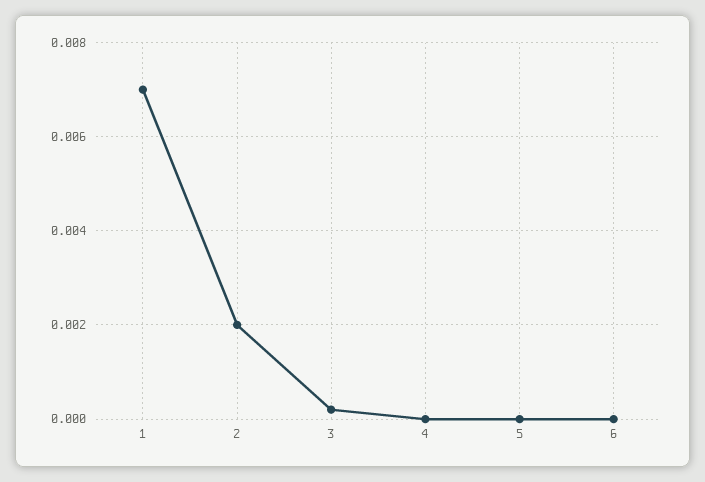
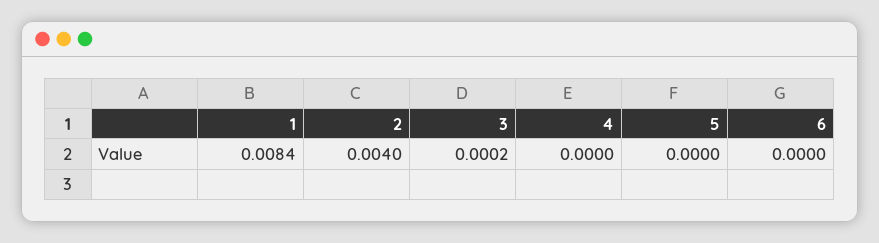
  {
-   "1": 0.007,
+   "1": 0.0084,
-   "2": 0.002,
+   "2": 0.004,
    "3": 0.0002,
    "4": 0,
    "5": 0,
    "6": 0
  }

